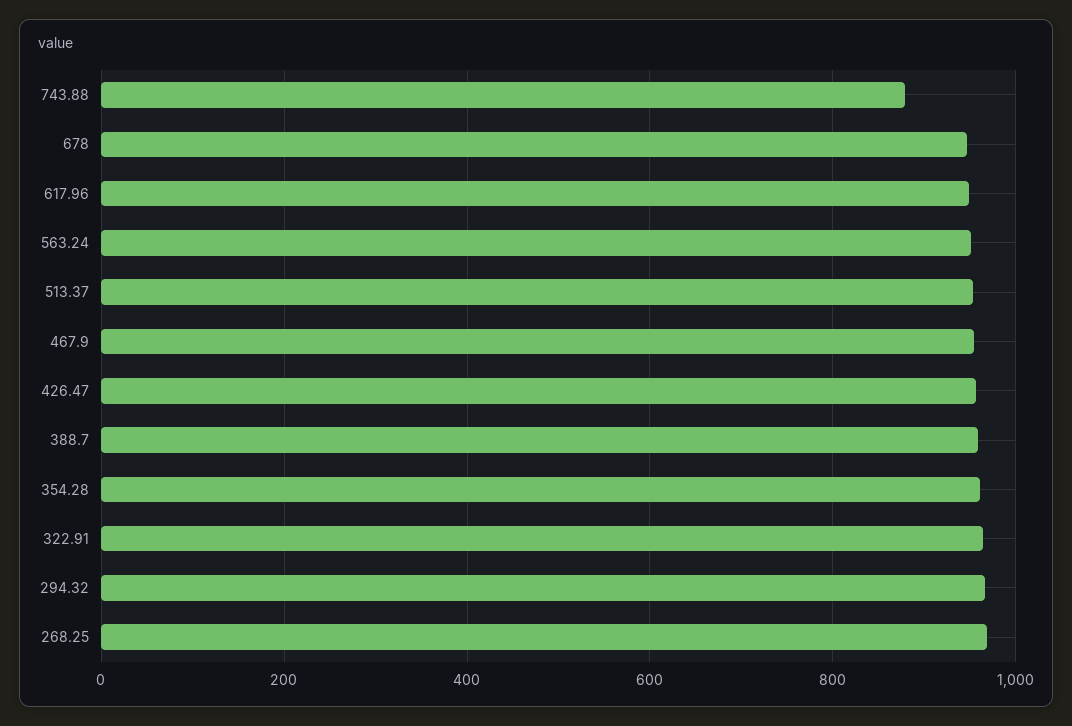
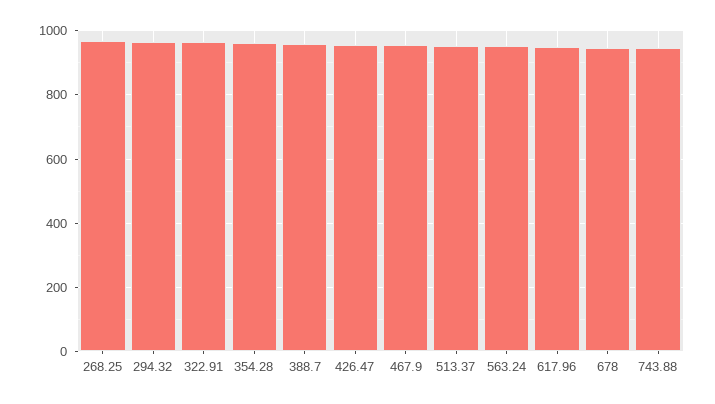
  {
-   "743.88": 880,
+   "743.88": 940,
    "678": 940,
    "617.96": 940,
    "563.24": 960,
    "513.37": 960,
    "467.9": 960,
    "426.47": 960,
    "388.7": 960,
    "354.28": 960,
    "322.91": 960,
    "294.32": 960,
    "268.25": 960
  }

